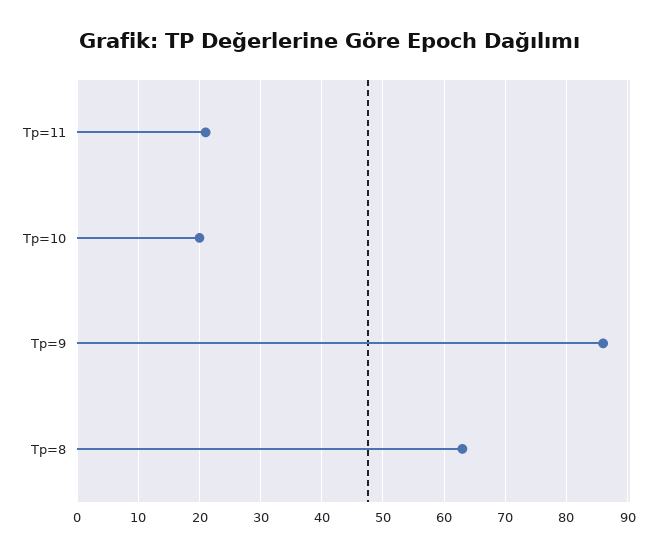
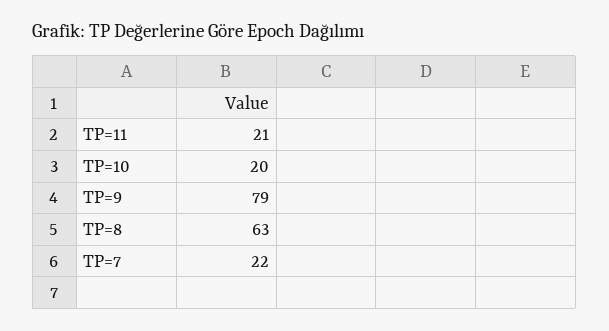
  {
    "Tp=11": 21,
    "Tp=10": 20,
-   "Tp=9": 86,
+   "Tp=9": 79,
-   "Tp=8": 63
+   "Tp=8": 63,
+   "TP=7": 22
  }

